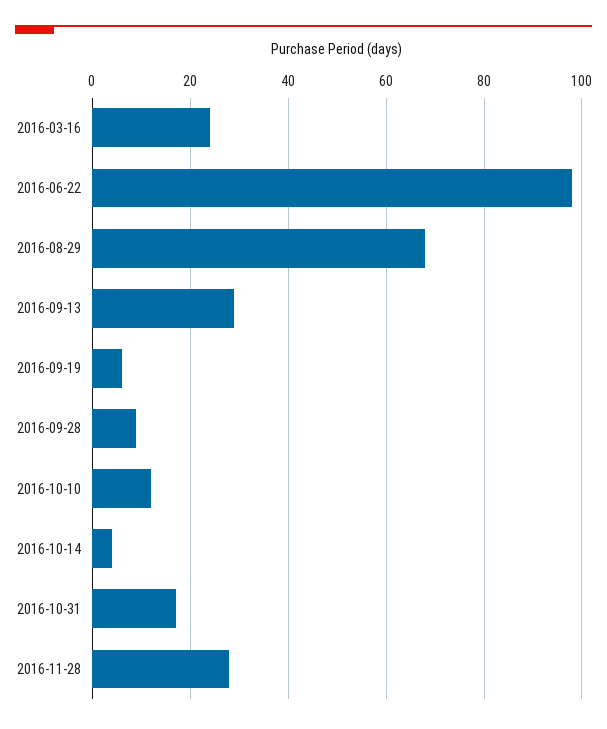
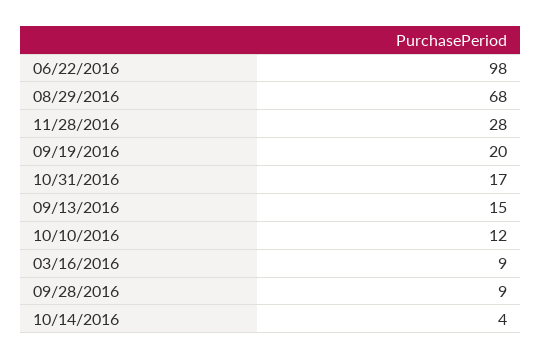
  {
-   "2016-03-16": 25,
+   "2016-03-16": 9,
    "2016-06-22": 98,
    "2016-08-29": 68,
-   "2016-09-13": 30,
+   "2016-09-13": 15,
-   "2016-09-19": 5,
+   "2016-09-19": 20,
    "2016-09-28": 9,
    "2016-10-10": 12,
    "2016-10-14": 4,
    "2016-10-31": 17,
    "2016-11-28": 28
  }

